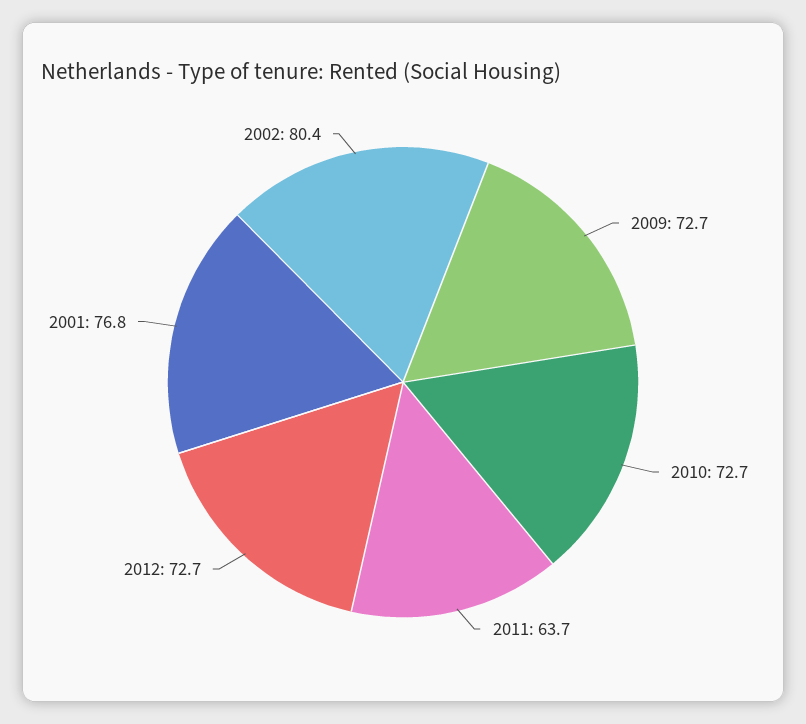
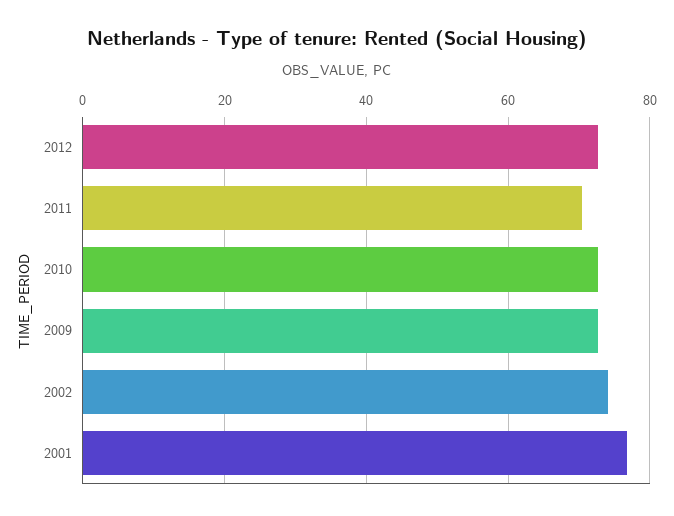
  {
    "2009": 72.7,
    "2010": 72.7,
-   "2011": 63.7,
+   "2011": 70,
    "2012": 72.7,
    "2001": 76.8,
-   "2002": 80.4
+   "2002": 74
  }

